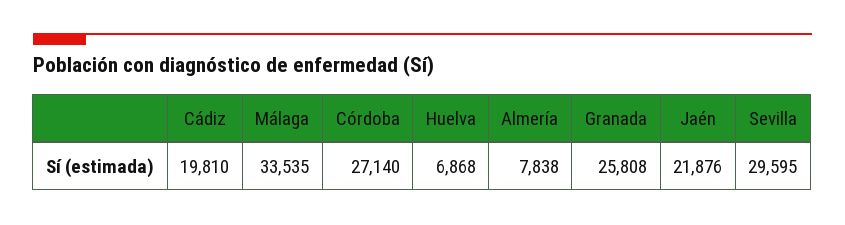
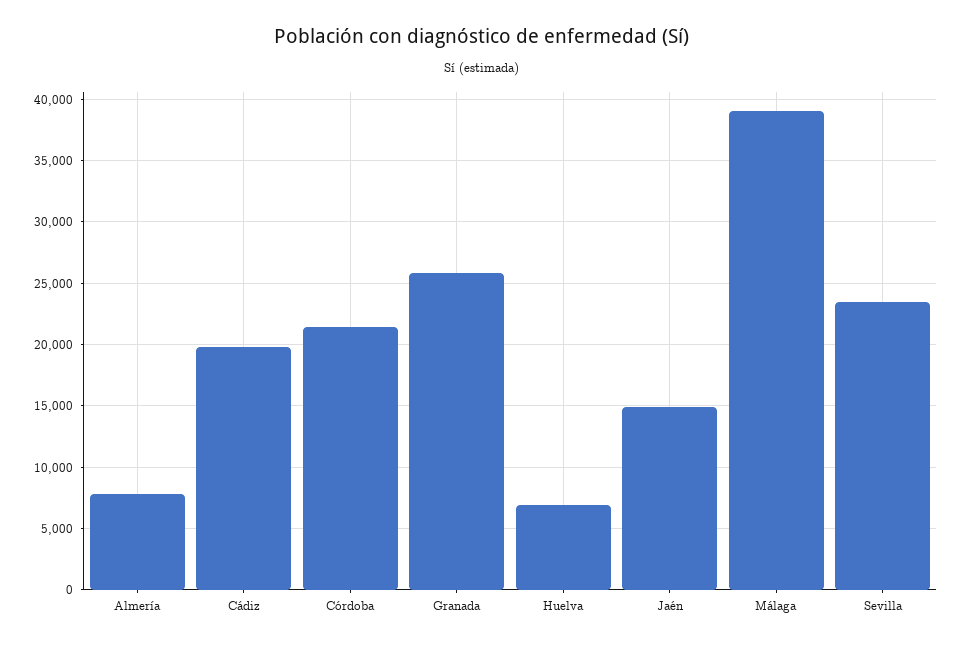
  {
    "Cádiz": 19810,
-   "Málaga": 33535,
+   "Málaga": 39000,
-   "Córdoba": 27140,
+   "Córdoba": 21500,
    "Huelva": 6868,
    "Almería": 7838,
    "Granada": 25808,
-   "Jaén": 21876,
+   "Jaén": 15000,
-   "Sevilla": 29595
+   "Sevilla": 23500
  }

